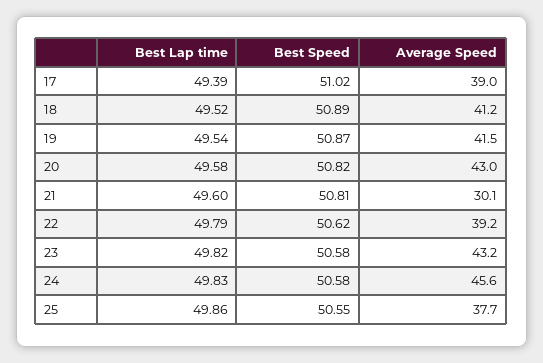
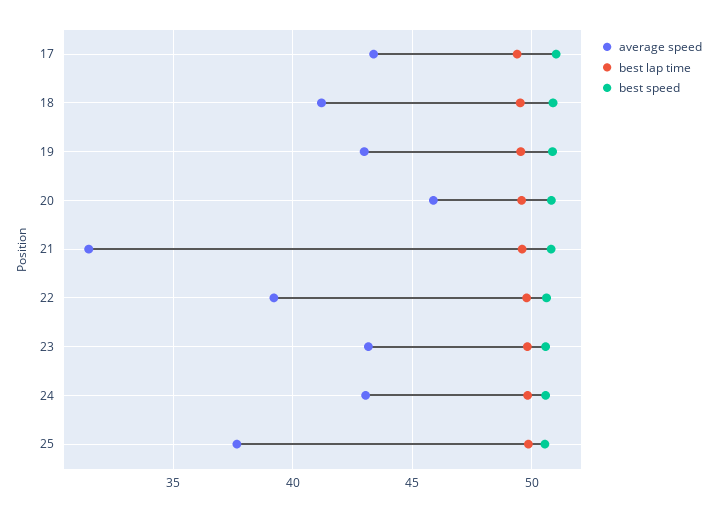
  {
    "Best Lap time": {
      "17": 49.39,
      "18": 49.52,
      "19": 49.54,
      "20": 49.58,
      "21": 49.6,
      "22": 49.79,
      "23": 49.82,
      "24": 49.83,
      "25": 49.86
    },
    "Best Speed": {
      "17": 51.02,
      "18": 50.89,
      "19": 50.87,
      "20": 50.82,
      "21": 50.81,
      "22": 50.62,
      "23": 50.58,
      "24": 50.58,
      "25": 50.55
    },
    "Average Speed": {
-     "17": 39,
+     "17": 43.5,
      "18": 41.2,
-     "19": 41.5,
+     "19": 43,
-     "20": 43,
+     "20": 46,
-     "21": 30.1,
+     "21": 31.5,
      "22": 39.2,
      "23": 43.2,
-     "24": 45.6,
+     "24": 43,
      "25": 37.7
    }
  }

